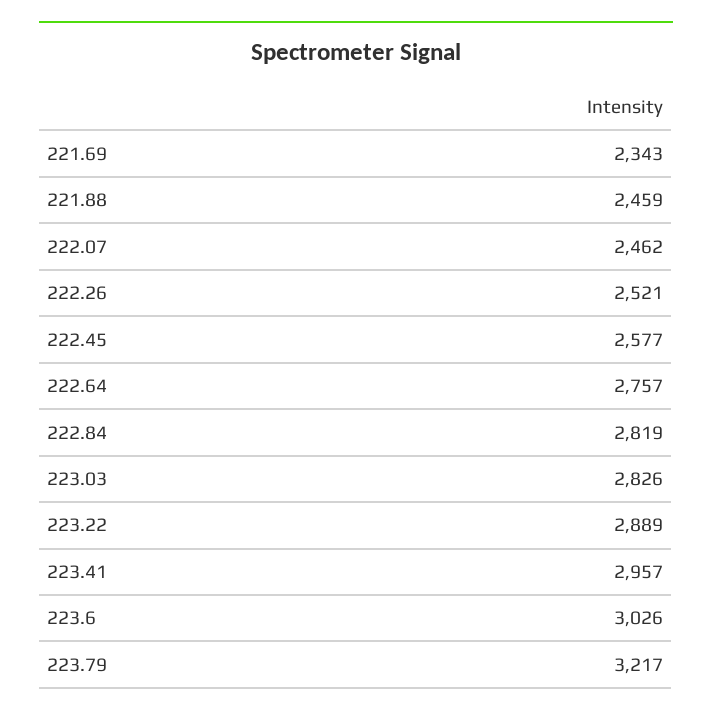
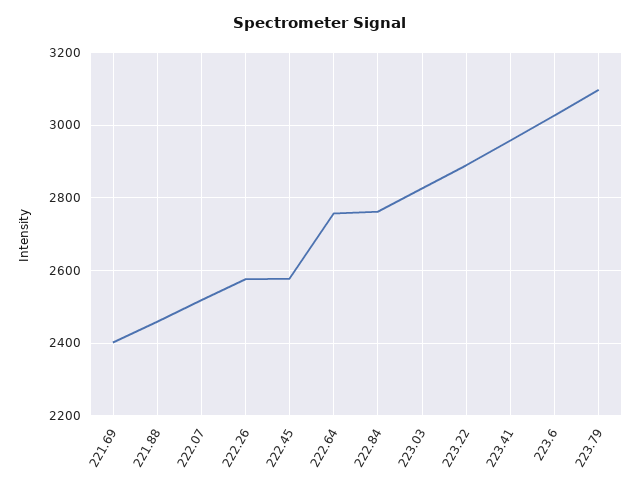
  {
-   "221.69": 2343,
+   "221.69": 2400,
    "221.88": 2459,
-   "222.07": 2462,
+   "222.07": 2520,
-   "222.26": 2521,
+   "222.26": 2580,
    "222.45": 2577,
    "222.64": 2757,
-   "222.84": 2819,
+   "222.84": 2760,
    "223.03": 2826,
    "223.22": 2889,
    "223.41": 2957,
    "223.6": 3026,
-   "223.79": 3217
+   "223.79": 3100
  }

